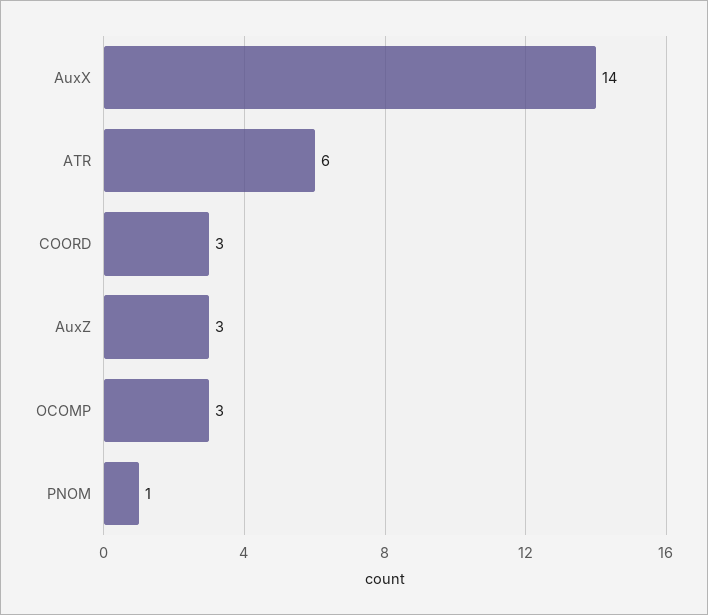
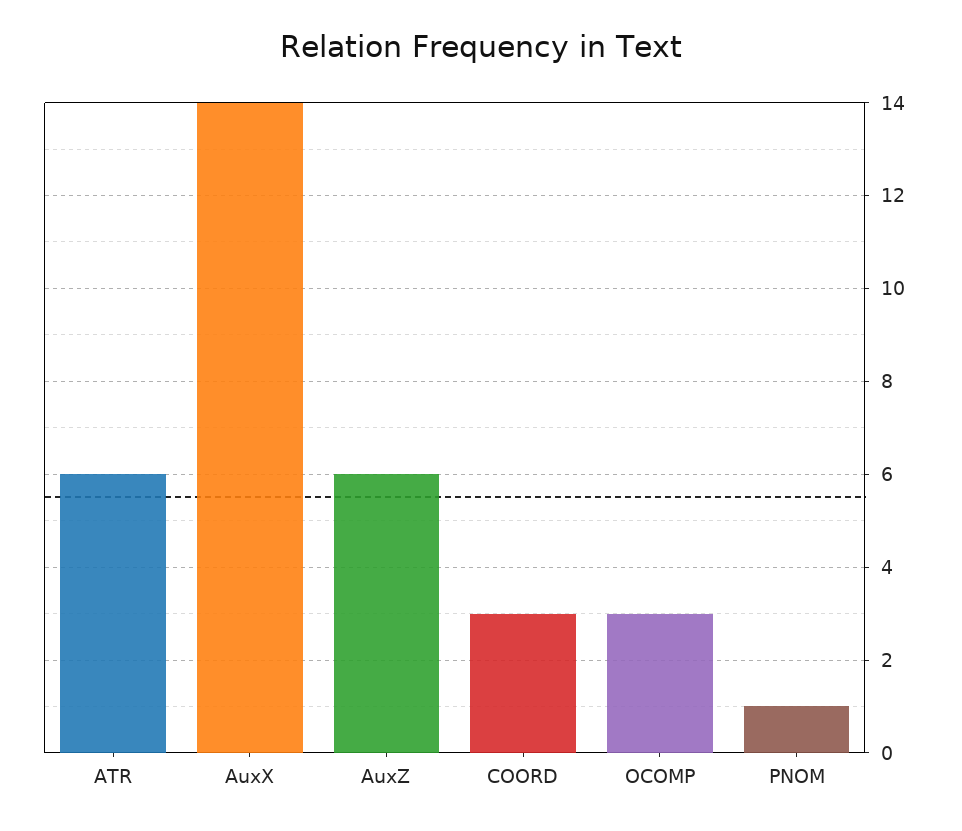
  {
    "AuxX": 14,
    "ATR": 6,
    "COORD": 3,
-   "AuxZ": 3,
+   "AuxZ": 6,
    "OCOMP": 3,
    "PNOM": 1
  }

